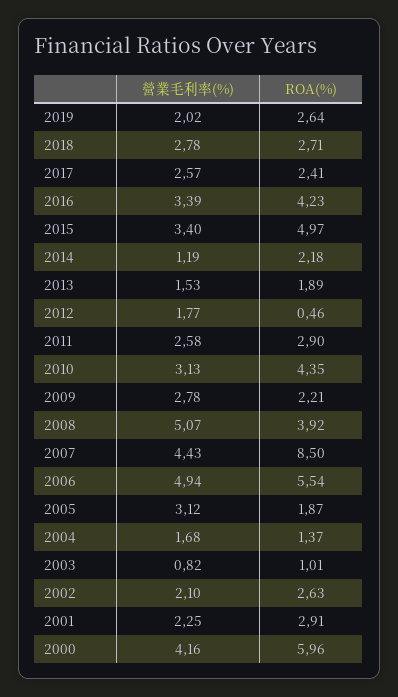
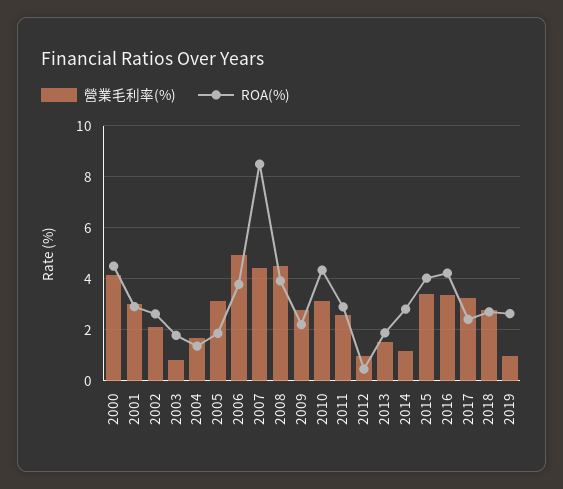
  {
    "營業毛利率(%)": {
-     "2019": 2.02,
+     "2019": 1,
      "2018": 2.78,
-     "2017": 2.57,
+     "2017": 3.25,
      "2016": 3.39,
      "2015": 3.4,
      "2014": 1.19,
      "2013": 1.53,
-     "2012": 1.77,
+     "2012": 1,
      "2011": 2.58,
      "2010": 3.13,
      "2009": 2.78,
-     "2008": 5.07,
+     "2008": 4.5,
      "2007": 4.43,
      "2006": 4.94,
      "2005": 3.12,
      "2004": 1.68,
      "2003": 0.82,
      "2002": 2.1,
-     "2001": 2.25,
+     "2001": 3,
      "2000": 4.16
    },
    "ROA(%)": {
      "2019": 2.64,
      "2018": 2.71,
      "2017": 2.41,
      "2016": 4.23,
-     "2015": 4.97,
+     "2015": 4,
-     "2014": 2.18,
+     "2014": 2.75,
      "2013": 1.89,
      "2012": 0.46,
      "2011": 2.9,
      "2010": 4.35,
      "2009": 2.21,
      "2008": 3.92,
      "2007": 8.5,
-     "2006": 5.54,
+     "2006": 3.75,
      "2005": 1.87,
      "2004": 1.37,
-     "2003": 1.01,
+     "2003": 1.75,
      "2002": 2.63,
      "2001": 2.91,
-     "2000": 5.96
+     "2000": 4.5
    }
  }

